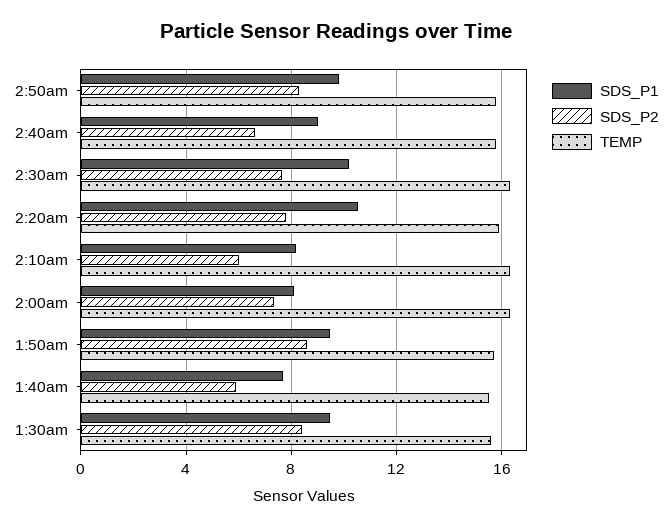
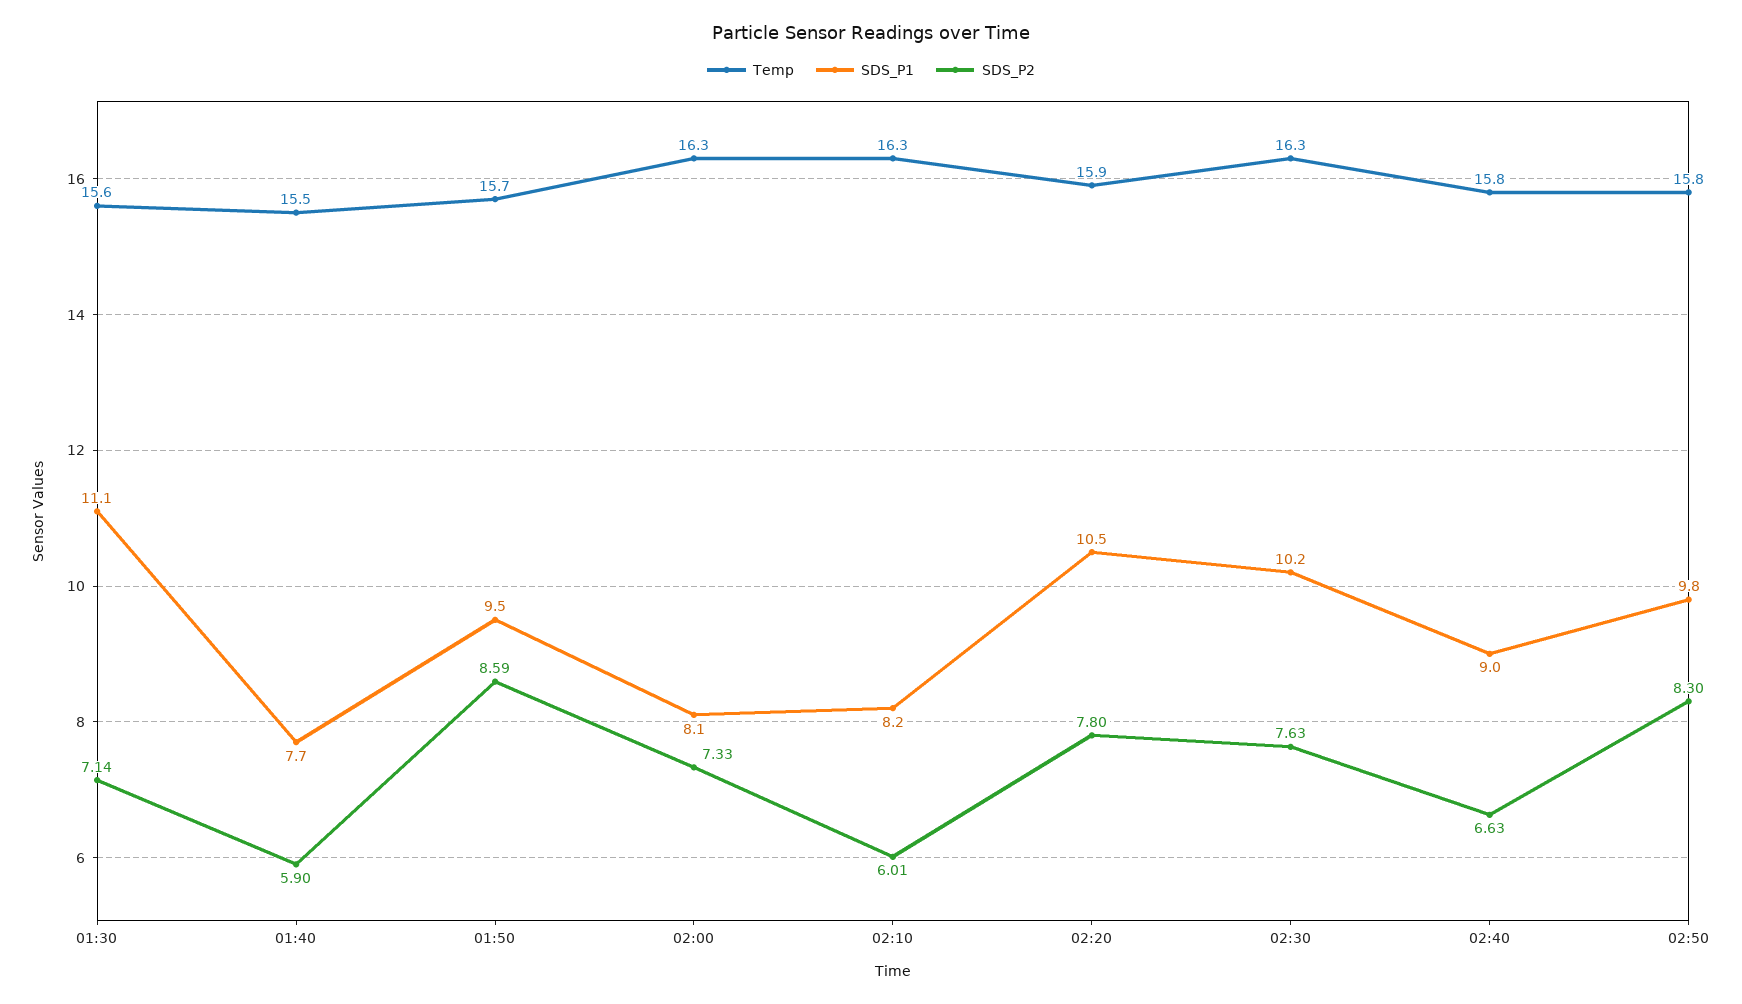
  {
    "SDS_P1": {
      "2:50am": 9.8,
      "2:40am": 9,
      "2:30am": 10.2,
      "2:20am": 10.5,
      "2:10am": 8.2,
      "2:00am": 8.1,
      "1:50am": 9.5,
      "1:40am": 7.7,
-     "1:30am": 9.5
+     "1:30am": 11.1
    },
    "SDS_P2": {
      "2:50am": 8.3,
      "2:40am": 6.63,
      "2:30am": 7.63,
      "2:20am": 7.8,
      "2:10am": 6.01,
      "2:00am": 7.33,
      "1:50am": 8.59,
      "1:40am": 5.9,
-     "1:30am": 8.5
+     "1:30am": 7.14
    },
    "TEMP": {
      "2:50am": 15.8,
      "2:40am": 15.8,
      "2:30am": 16.3,
      "2:20am": 15.9,
      "2:10am": 16.3,
      "2:00am": 16.3,
      "1:50am": 15.7,
      "1:40am": 15.5,
      "1:30am": 15.6
    }
  }

